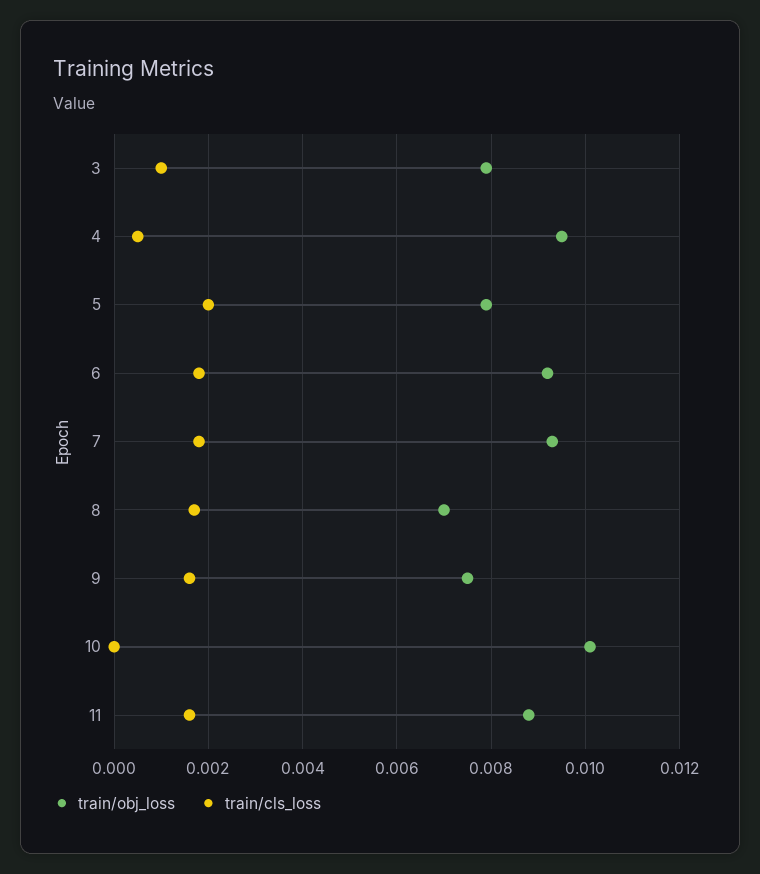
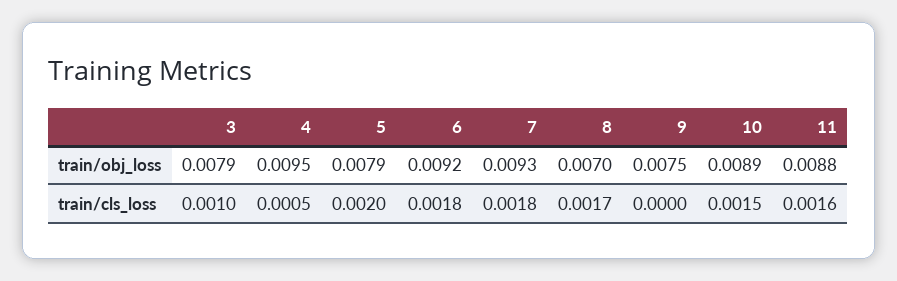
  {
    "train/obj_loss": {
      "3": 0.0079,
      "4": 0.0095,
      "5": 0.0079,
      "6": 0.0092,
      "7": 0.0093,
      "8": 0.007,
      "9": 0.0075,
-     "10": 0.01,
+     "10": 0.0089,
      "11": 0.0088
    },
    "train/cls_loss": {
      "3": 0.001,
      "4": 0.0005,
      "5": 0.002,
      "6": 0.0018,
      "7": 0.0018,
      "8": 0.0017,
-     "9": 0.0015,
+     "9": 0,
-     "10": 0,
+     "10": 0.0015,
      "11": 0.0016
    }
  }

